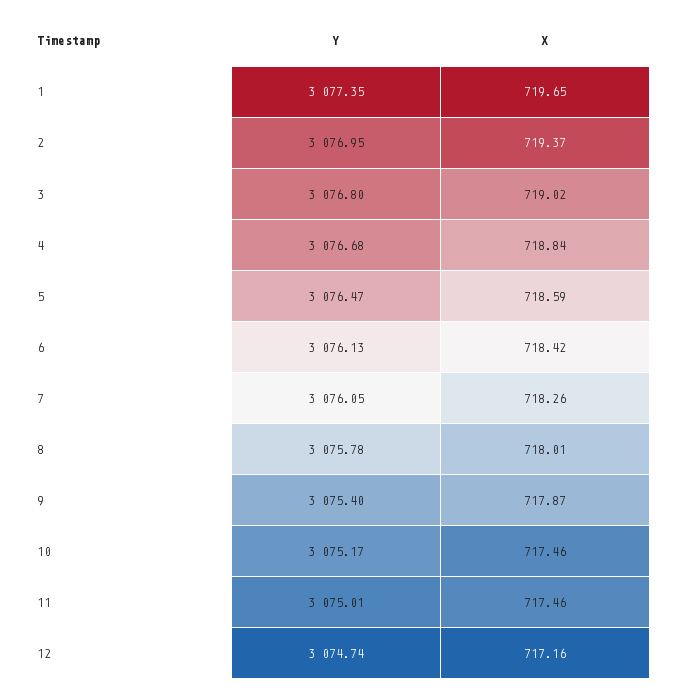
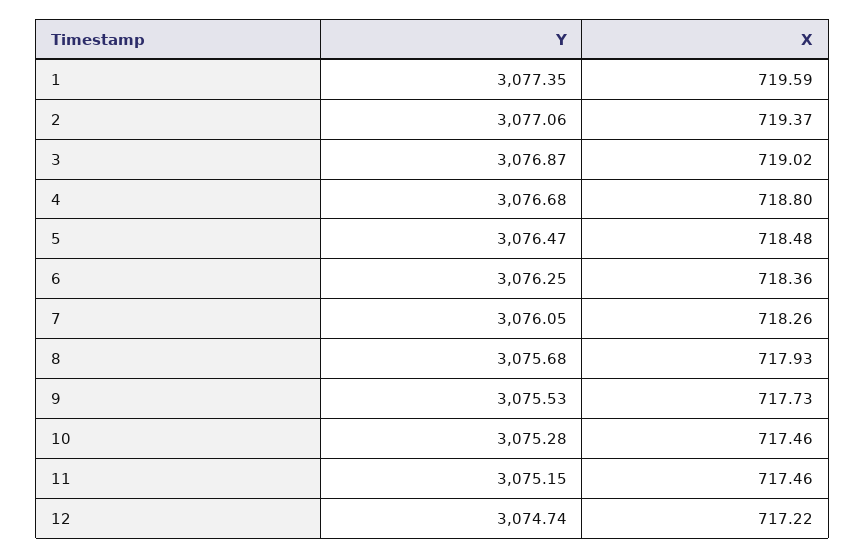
  {
    "Y": {
      "1": 3077.35,
-     "2": 3076.95,
+     "2": 3077.06,
-     "3": 3076.8,
+     "3": 3076.87,
      "4": 3076.68,
      "5": 3076.47,
-     "6": 3076.13,
+     "6": 3076.25,
      "7": 3076.05,
-     "8": 3075.78,
+     "8": 3075.68,
-     "9": 3075.4,
+     "9": 3075.53,
-     "10": 3075.17,
+     "10": 3075.28,
-     "11": 3075.01,
+     "11": 3075.15,
      "12": 3074.74
    },
    "X": {
-     "1": 719.65,
+     "1": 719.59,
      "2": 719.37,
      "3": 719.02,
-     "4": 718.84,
+     "4": 718.8,
-     "5": 718.59,
+     "5": 718.48,
-     "6": 718.42,
+     "6": 718.36,
      "7": 718.26,
-     "8": 718.01,
+     "8": 717.93,
-     "9": 717.87,
+     "9": 717.73,
      "10": 717.46,
      "11": 717.46,
-     "12": 717.16
+     "12": 717.22
    }
  }

